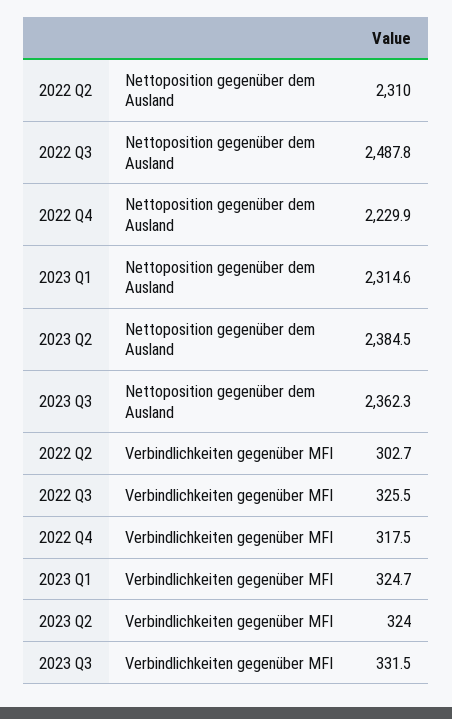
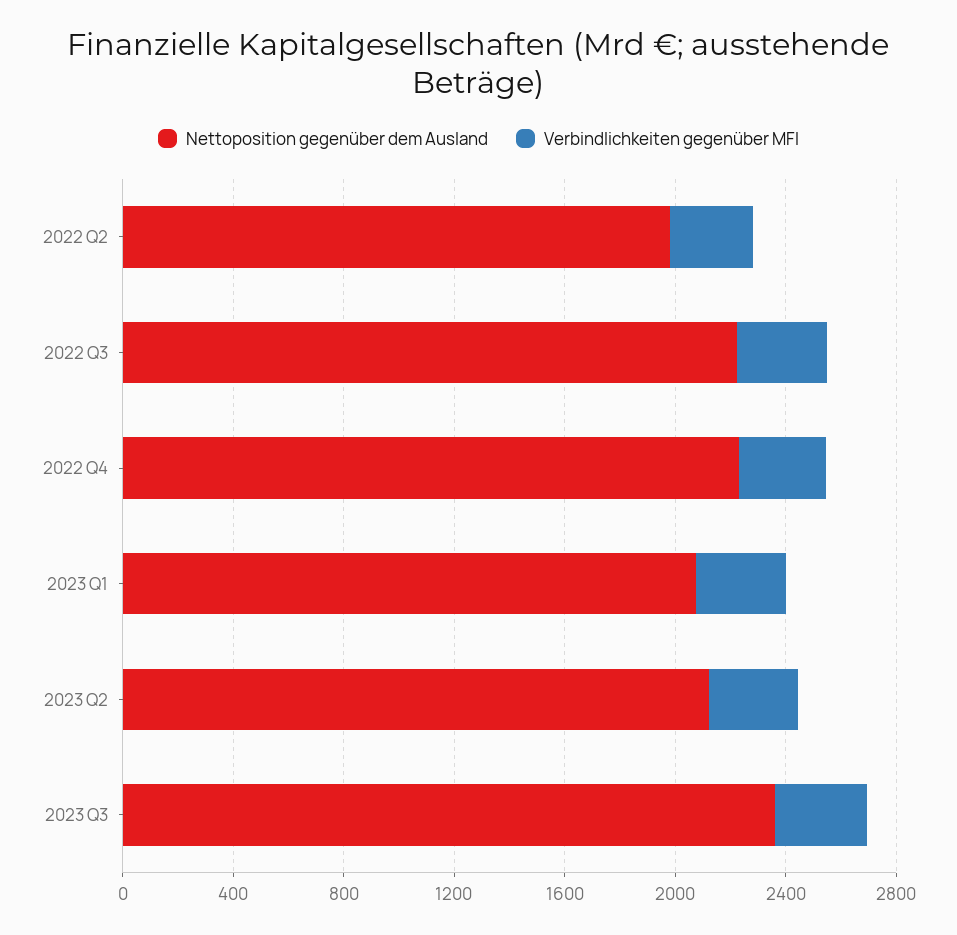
  {
    "Nettoposition gegenüber dem Ausland": {
-     "2022 Q2": 2310,
+     "2022 Q2": 2000,
-     "2022 Q3": 2487.8,
+     "2022 Q3": 2200,
      "2022 Q4": 2229.9,
-     "2023 Q1": 2314.6,
+     "2023 Q1": 2100,
-     "2023 Q2": 2384.5,
+     "2023 Q2": 2100,
      "2023 Q3": 2362.3
    },
    "Verbindlichkeiten gegenüber MFI": {
      "2022 Q2": 302.7,
      "2022 Q3": 325.5,
      "2022 Q4": 317.5,
      "2023 Q1": 324.7,
      "2023 Q2": 324,
      "2023 Q3": 331.5
    }
  }

